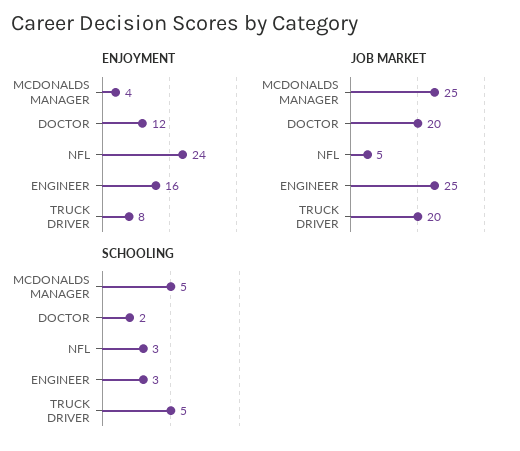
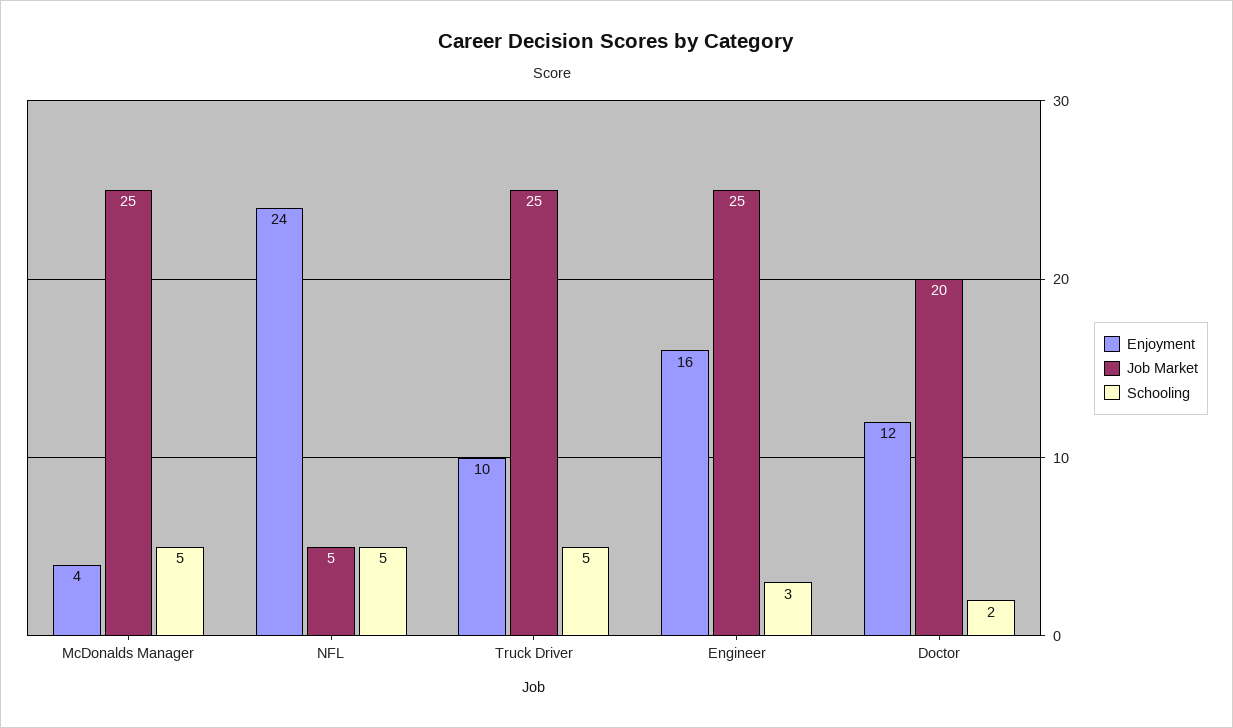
  {
    "ENJOYMENT": {
      "MCDONALDS MANAGER": 4,
      "DOCTOR": 12,
      "NFL": 24,
      "ENGINEER": 16,
-     "TRUCK DRIVER": 8
+     "TRUCK DRIVER": 10
    },
    "JOB MARKET": {
      "MCDONALDS MANAGER": 25,
      "DOCTOR": 20,
      "NFL": 5,
      "ENGINEER": 25,
-     "TRUCK DRIVER": 20
+     "TRUCK DRIVER": 25
    },
    "SCHOOLING": {
      "MCDONALDS MANAGER": 5,
      "DOCTOR": 2,
-     "NFL": 3,
+     "NFL": 5,
      "ENGINEER": 3,
      "TRUCK DRIVER": 5
    }
  }

